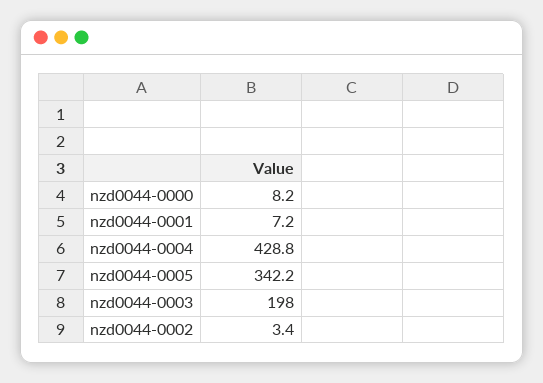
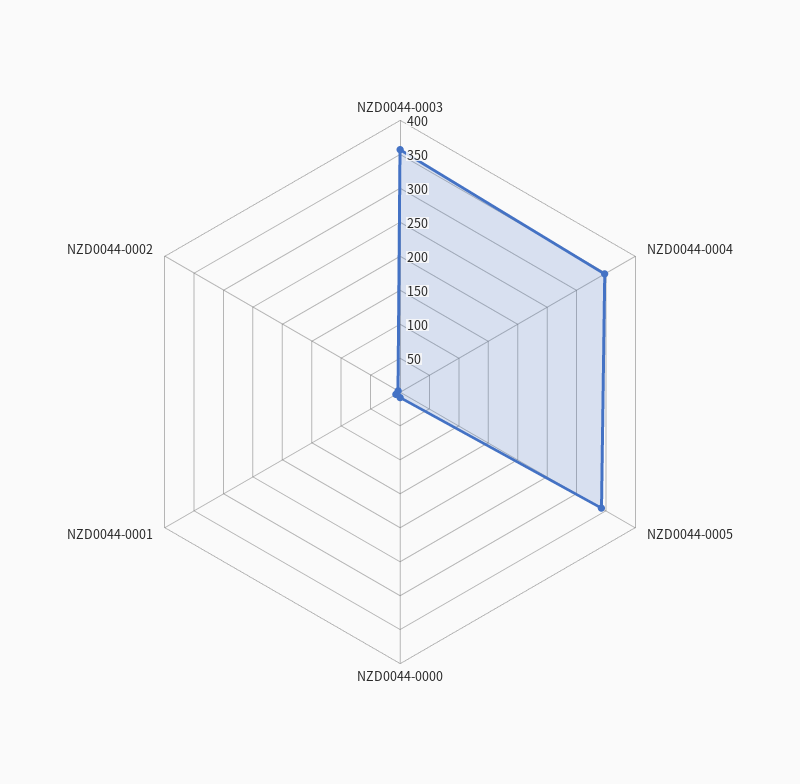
  {
    "nzd0044-0000": 8.2,
    "nzd0044-0001": 7.2,
-   "nzd0044-0004": 428.8,
+   "nzd0044-0004": 350,
    "nzd0044-0005": 342.2,
-   "nzd0044-0003": 198,
+   "nzd0044-0003": 350,
    "nzd0044-0002": 3.4
  }

